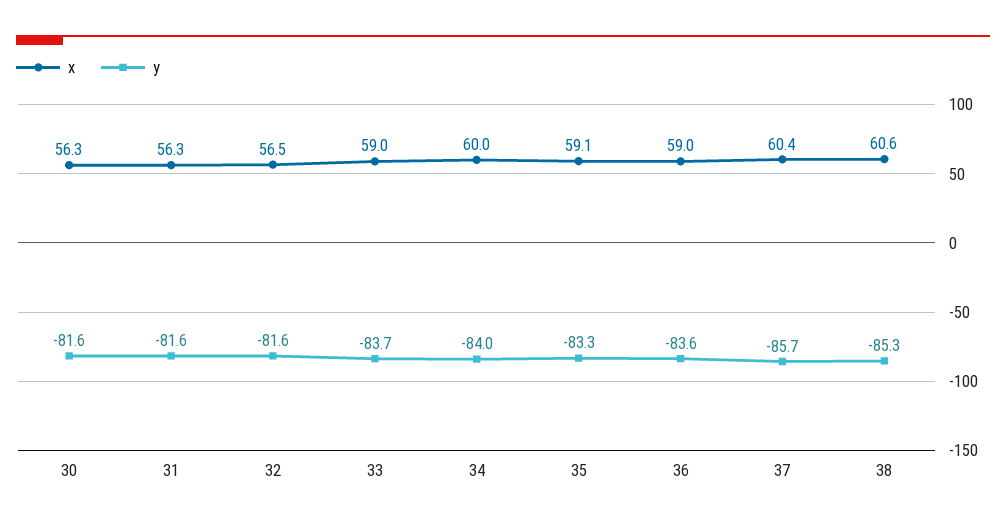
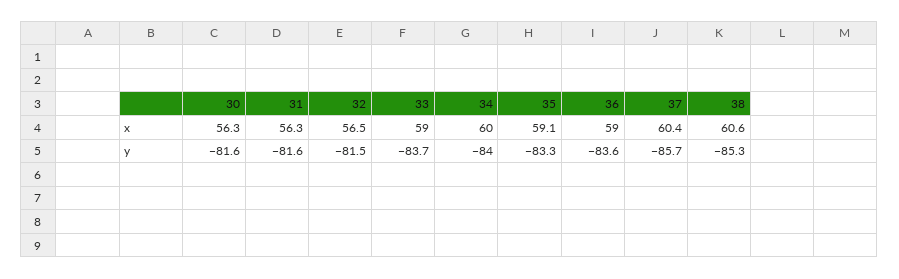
  {
    "x": {
      "30": 56.3,
      "31": 56.3,
      "32": 56.5,
      "33": 59,
      "34": 60,
      "35": 59.1,
      "36": 59,
      "37": 60.4,
      "38": 60.6
    },
    "y": {
      "30": -81.6,
      "31": -81.6,
-     "32": -81.6,
+     "32": -81.5,
      "33": -83.7,
      "34": -84,
      "35": -83.3,
      "36": -83.6,
      "37": -85.7,
      "38": -85.3
    }
  }

